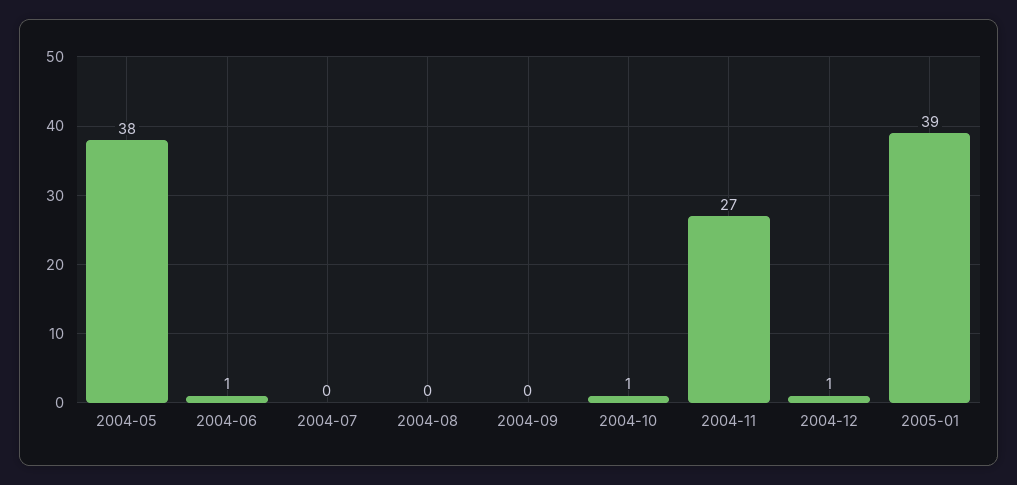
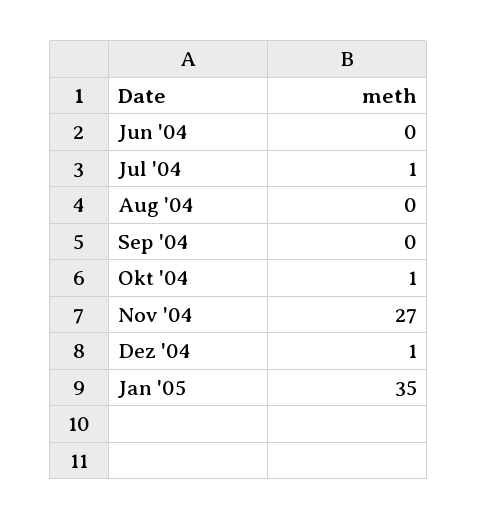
  {
-   "2004-05": 38,
-   "2004-06": 1,
+   "2004-06": 0,
-   "2004-07": 0,
+   "2004-07": 1,
    "2004-08": 0,
    "2004-09": 0,
    "2004-10": 1,
    "2004-11": 27,
    "2004-12": 1,
-   "2005-01": 39
+   "2005-01": 35
  }

